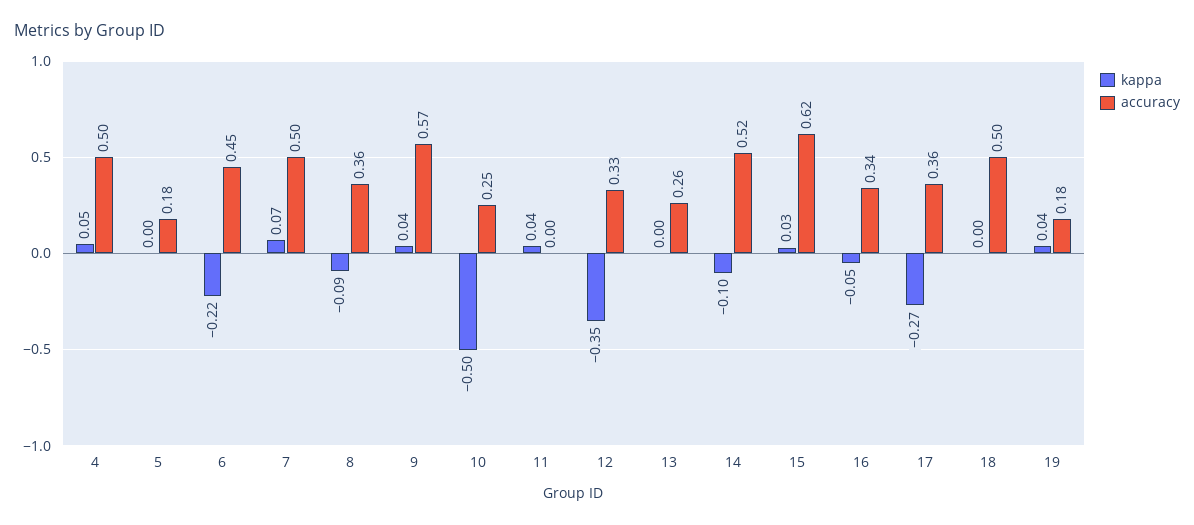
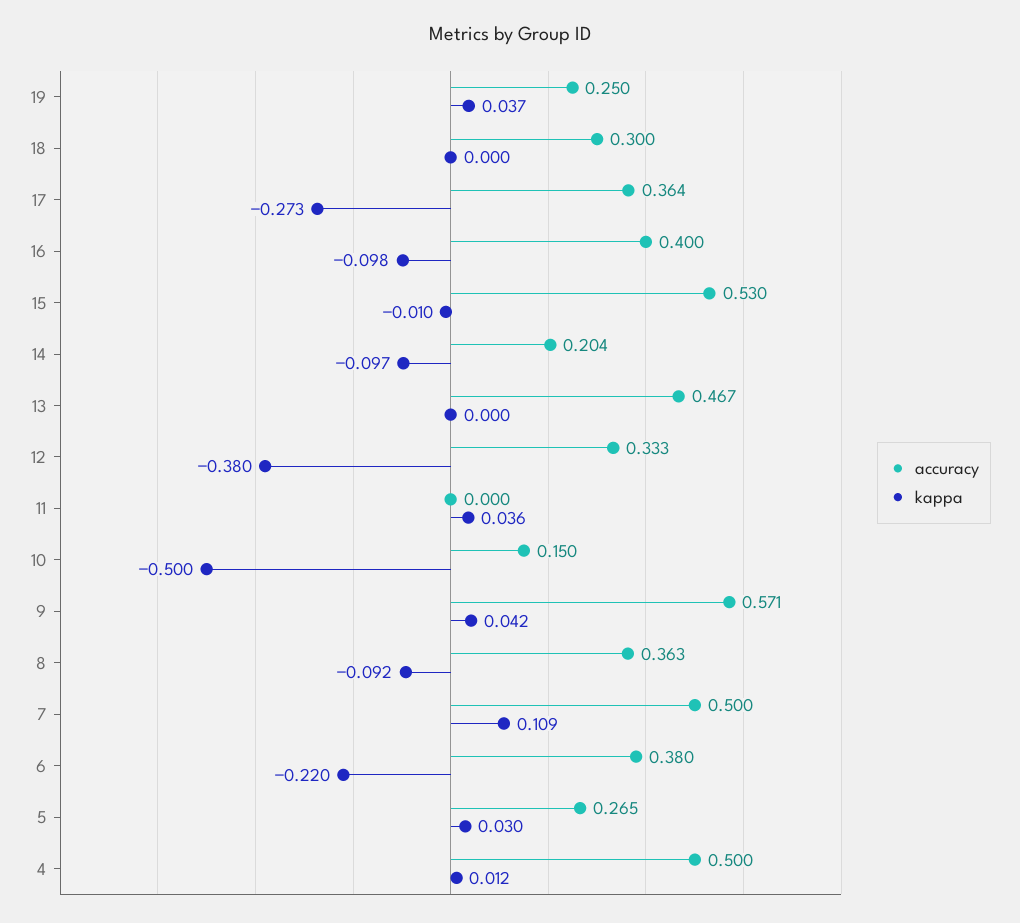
  {
    "kappa": {
-     "4": 0.05,
+     "4": 0.012,
-     "5": 0,
+     "5": 0.03,
      "6": -0.22,
-     "7": 0.07,
+     "7": 0.109,
      "8": -0.092,
      "9": 0.042,
      "10": -0.5,
      "11": 0.036,
-     "12": -0.35,
+     "12": -0.38,
      "13": 0,
      "14": -0.097,
-     "15": 0.03,
+     "15": -0.01,
-     "16": -0.05,
+     "16": -0.098,
      "17": -0.273,
      "18": 0,
      "19": 0.037
    },
    "accuracy": {
      "4": 0.5,
-     "5": 0.18,
+     "5": 0.265,
-     "6": 0.45,
+     "6": 0.38,
      "7": 0.5,
      "8": 0.363,
      "9": 0.571,
-     "10": 0.25,
+     "10": 0.15,
      "11": 0,
      "12": 0.333,
-     "13": 0.26,
+     "13": 0.467,
-     "14": 0.52,
+     "14": 0.204,
-     "15": 0.62,
+     "15": 0.53,
-     "16": 0.34,
+     "16": 0.4,
      "17": 0.364,
-     "18": 0.5,
+     "18": 0.3,
-     "19": 0.18
+     "19": 0.25
    }
  }

